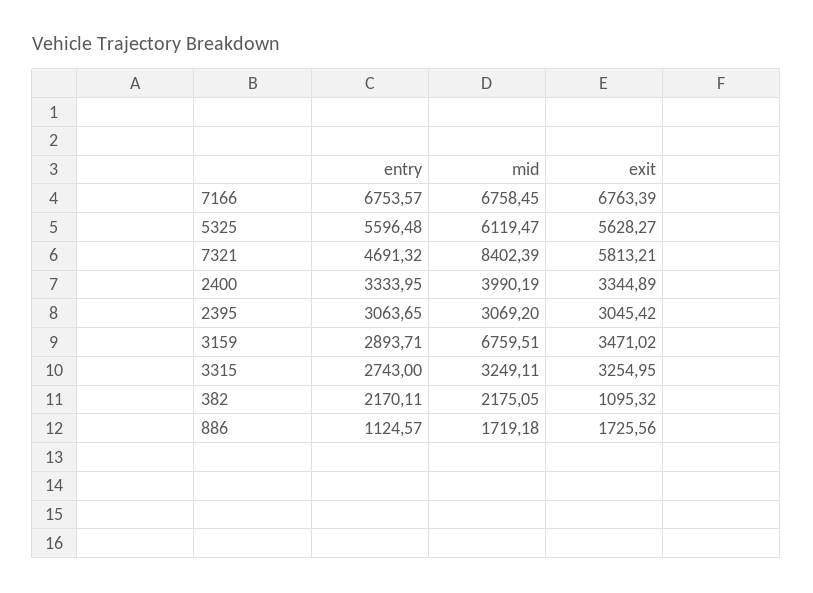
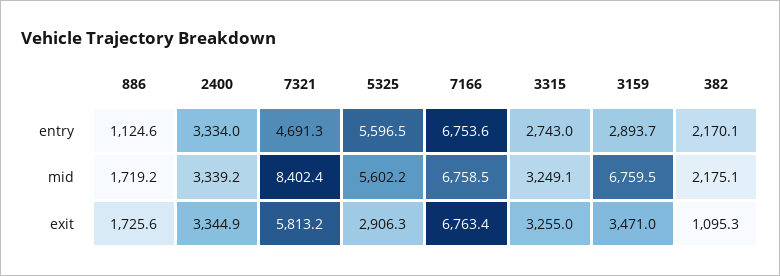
  {
    "entry": {
      "7166": 6753.57,
      "5325": 5596.48,
      "7321": 4691.32,
      "2400": 3333.95,
-     "2395": 3063.65,
      "3159": 2893.71,
      "3315": 2743,
      "382": 2170.11,
      "886": 1124.57
    },
    "mid": {
      "7166": 6758.45,
-     "5325": 6119.47,
+     "5325": 5602.2,
      "7321": 8402.39,
-     "2400": 3990.19,
+     "2400": 3339.2,
-     "2395": 3069.2,
      "3159": 6759.51,
      "3315": 3249.11,
      "382": 2175.05,
      "886": 1719.18
    },
    "exit": {
      "7166": 6763.39,
-     "5325": 5628.27,
+     "5325": 2906.3,
      "7321": 5813.21,
      "2400": 3344.89,
-     "2395": 3045.42,
      "3159": 3471.02,
      "3315": 3254.95,
      "382": 1095.32,
      "886": 1725.56
    }
  }

